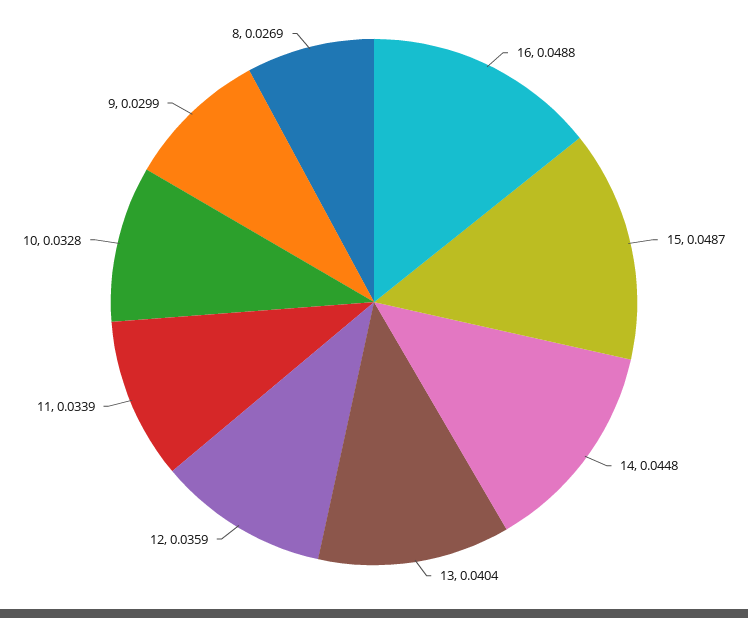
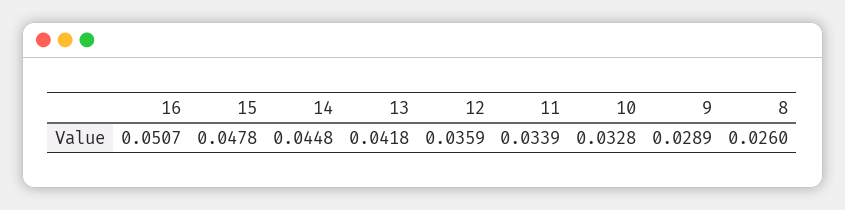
  {
-   "16": 0.0488,
+   "16": 0.0507,
-   "15": 0.0487,
+   "15": 0.0478,
    "14": 0.0448,
-   "13": 0.0404,
+   "13": 0.0418,
    "12": 0.0359,
    "11": 0.0339,
    "10": 0.0328,
-   "9": 0.0299,
+   "9": 0.0289,
-   "8": 0.0269
+   "8": 0.026
  }

